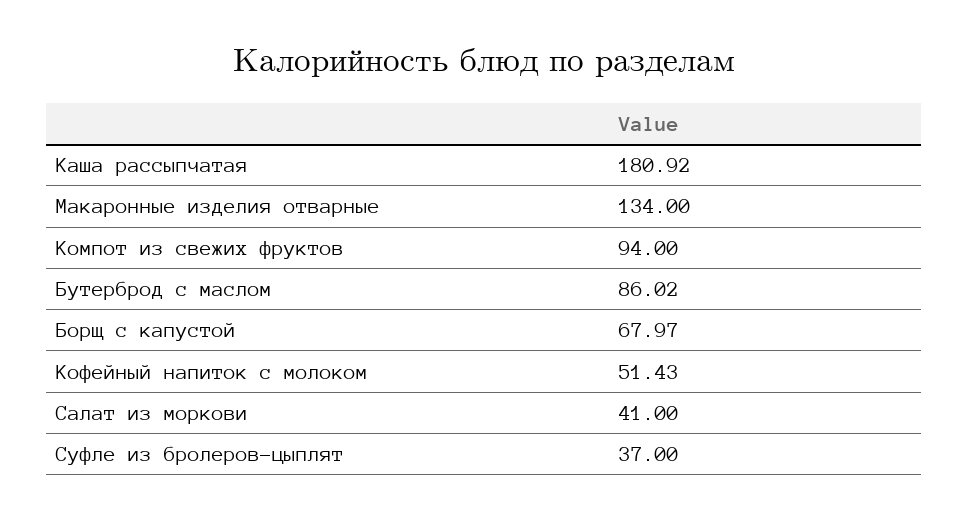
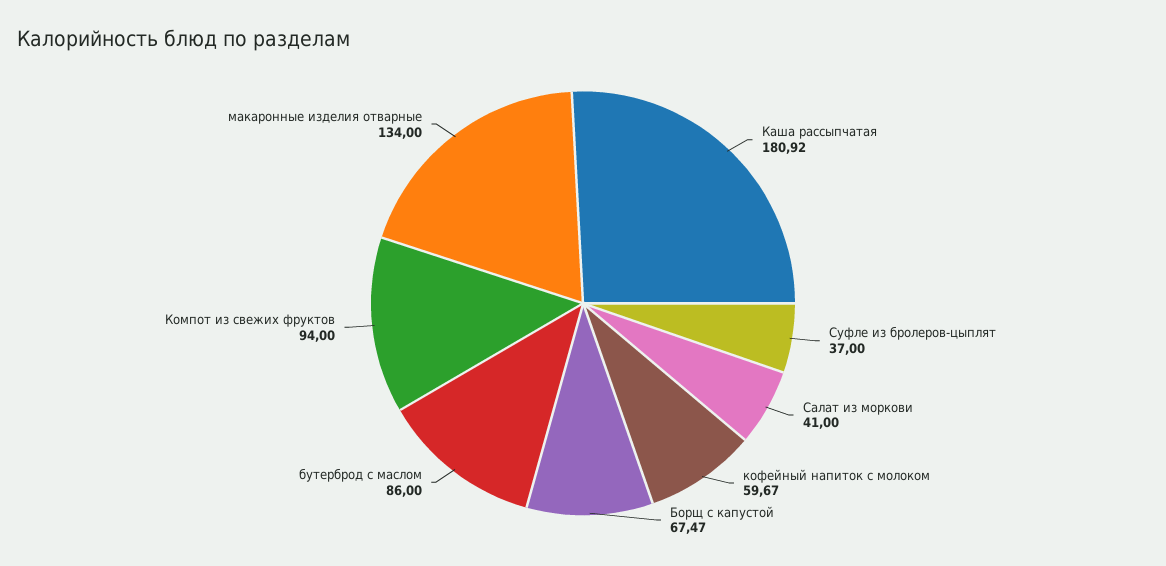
  {
    "Каша рассыпчатая": 180.92,
    "Макаронные изделия отварные": 134,
    "Компот из свежих фруктов": 94,
-   "Бутерброд с маслом": 86.02,
+   "Бутерброд с маслом": 86,
-   "Борщ с капустой": 67.97,
+   "Борщ с капустой": 67.47,
-   "Кофейный напиток с молоком": 51.43,
+   "Кофейный напиток с молоком": 59.67,
    "Салат из моркови": 41,
    "Суфле из бролеров-цыплят": 37
  }

